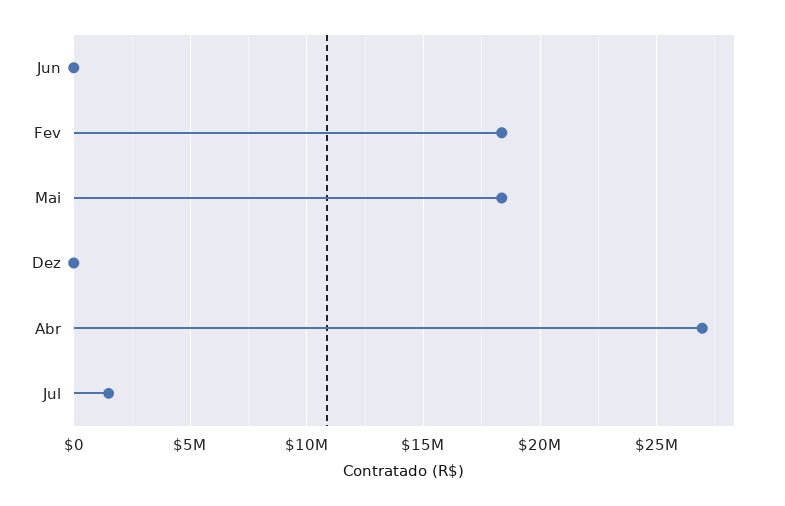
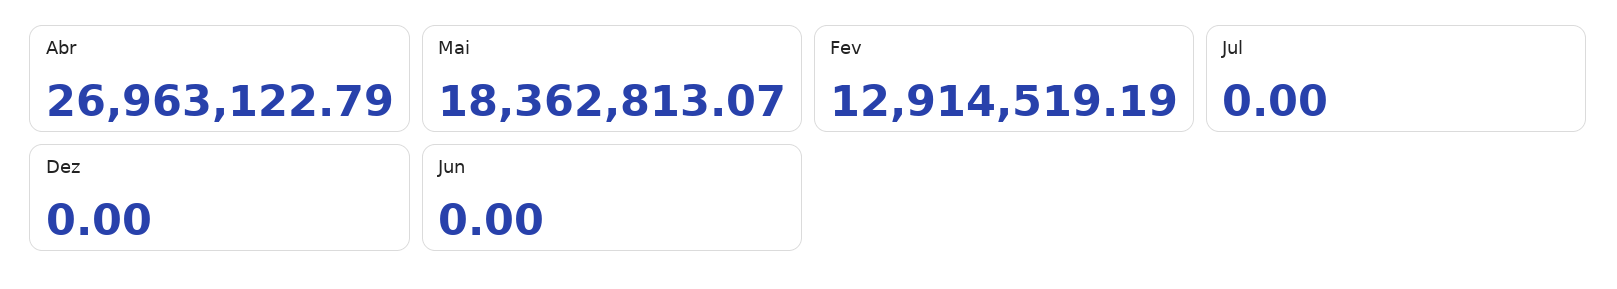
  {
    "Jun": 0,
-   "Fev": 18500000,
+   "Fev": 12914519.19,
    "Mai": 18362813.07,
    "Dez": 0,
    "Abr": 26963122.79,
-   "Jul": 1500000
+   "Jul": 0
  }

